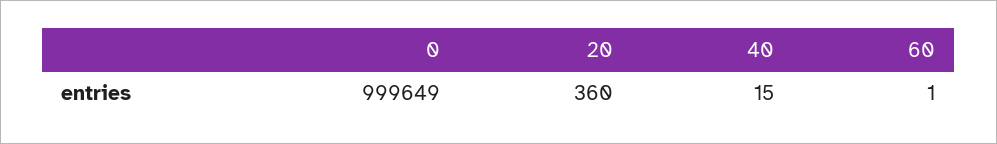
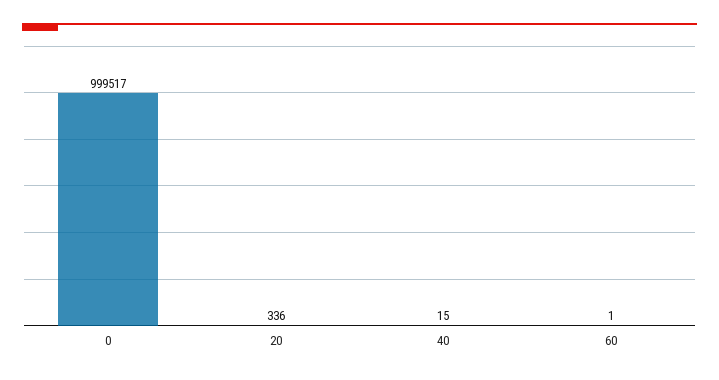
  {
-   "0": 999649,
+   "0": 999517,
-   "20": 360,
+   "20": 336,
    "40": 15,
    "60": 1
  }

